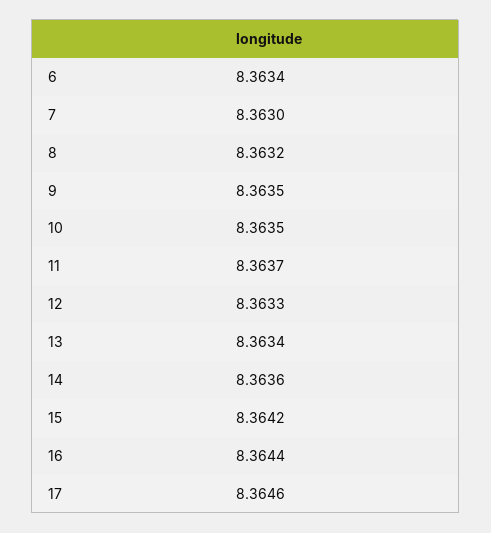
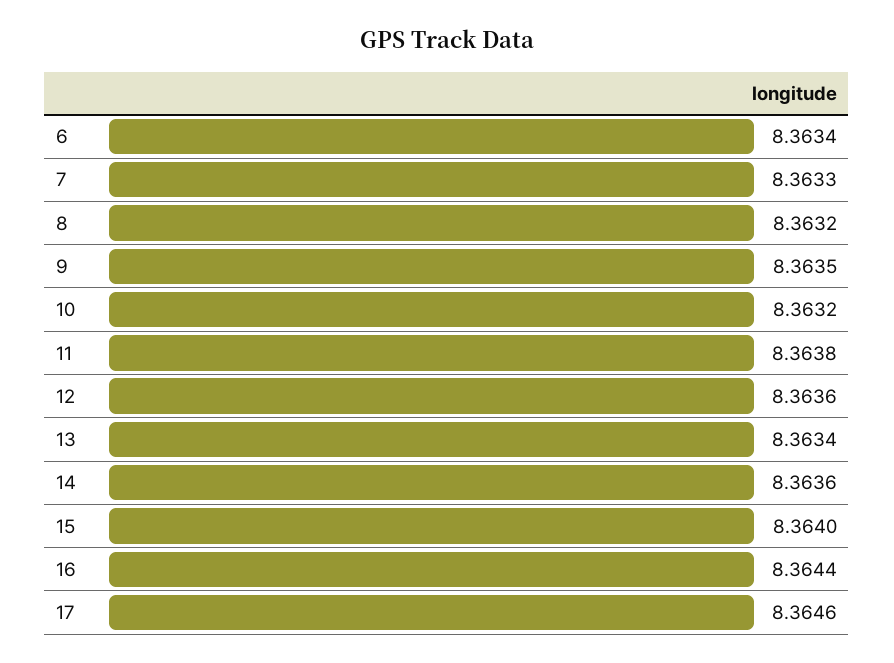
  {
    "6": 8.3634,
-   "7": 8.363,
+   "7": 8.3633,
    "8": 8.3632,
    "9": 8.3635,
-   "10": 8.3635,
+   "10": 8.3632,
-   "11": 8.3637,
+   "11": 8.3638,
-   "12": 8.3633,
+   "12": 8.3636,
    "13": 8.3634,
    "14": 8.3636,
-   "15": 8.3642,
+   "15": 8.364,
    "16": 8.3644,
    "17": 8.3646
  }

